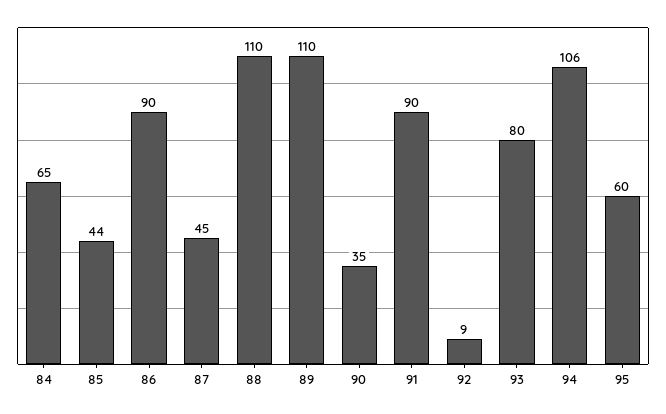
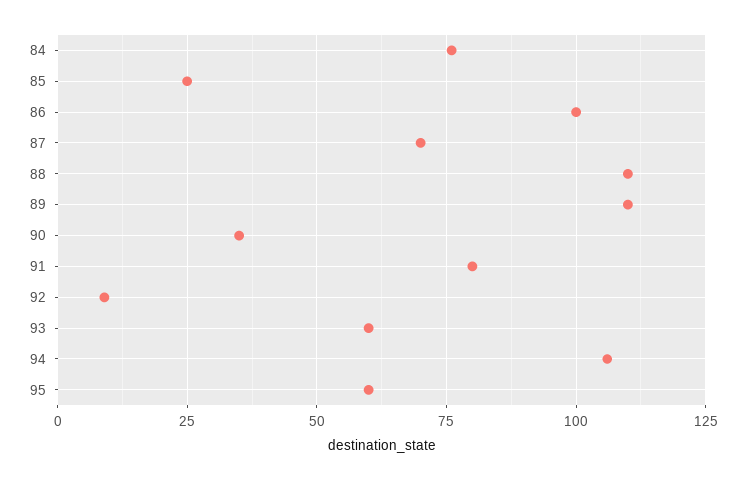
  {
-   "84": 65,
+   "84": 75,
-   "85": 44,
+   "85": 25,
-   "86": 90,
+   "86": 100,
-   "87": 45,
+   "87": 70,
    "88": 110,
    "89": 110,
    "90": 35,
-   "91": 90,
+   "91": 80,
    "92": 9,
-   "93": 80,
+   "93": 60,
    "94": 106,
    "95": 60
  }

